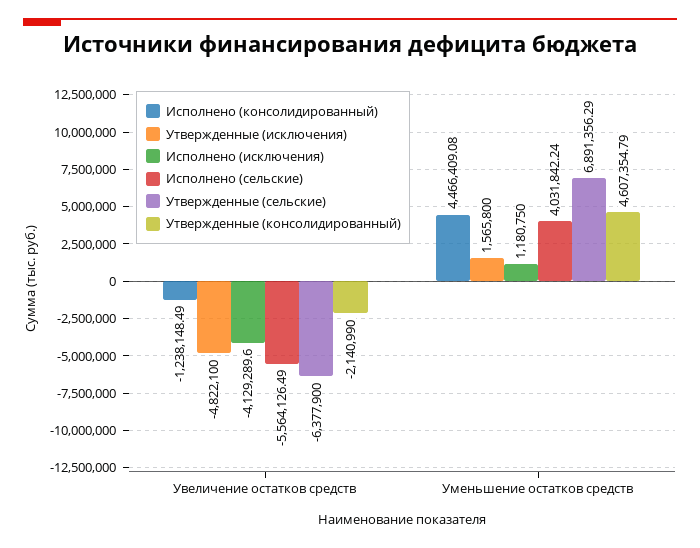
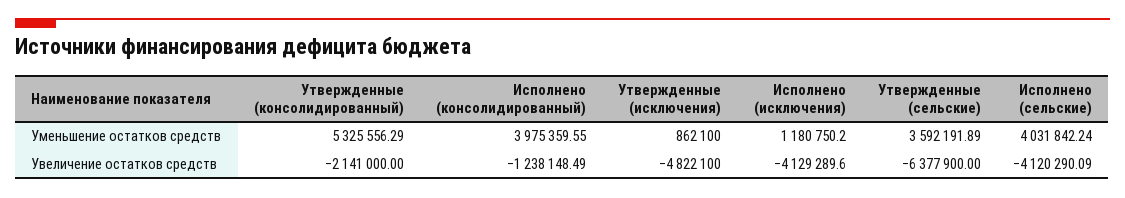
  {
    "Исполнено (консолидированный)": {
      "Увеличение остатков средств": -1238148.49,
-     "Уменьшение остатков средств": 4466409.08
+     "Уменьшение остатков средств": 3975359.55
    },
    "Утвержденные (исключения)": {
      "Увеличение остатков средств": -4822100,
-     "Уменьшение остатков средств": 1565800
+     "Уменьшение остатков средств": 862100
    },
    "Исполнено (исключения)": {
      "Увеличение остатков средств": -4129289.6,
-     "Уменьшение остатков средств": 1180750
+     "Уменьшение остатков средств": 1180750.2
    },
    "Исполнено (сельские)": {
-     "Увеличение остатков средств": -5564126.49,
+     "Увеличение остатков средств": -4120290.09,
      "Уменьшение остатков средств": 4031842.24
    },
    "Утвержденные (сельские)": {
      "Увеличение остатков средств": -6377900,
-     "Уменьшение остатков средств": 6891356.29
+     "Уменьшение остатков средств": 3592191.89
    },
    "Утвержденные (консолидированный)": {
-     "Увеличение остатков средств": -2140990,
+     "Увеличение остатков средств": -2141000,
-     "Уменьшение остатков средств": 4607354.79
+     "Уменьшение остатков средств": 5325556.29
    }
  }

